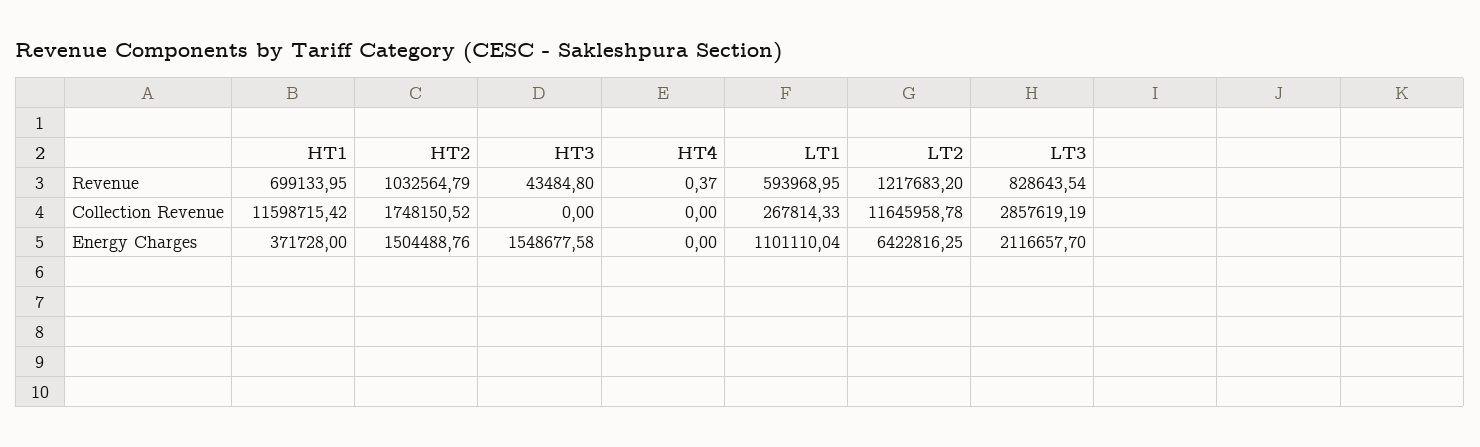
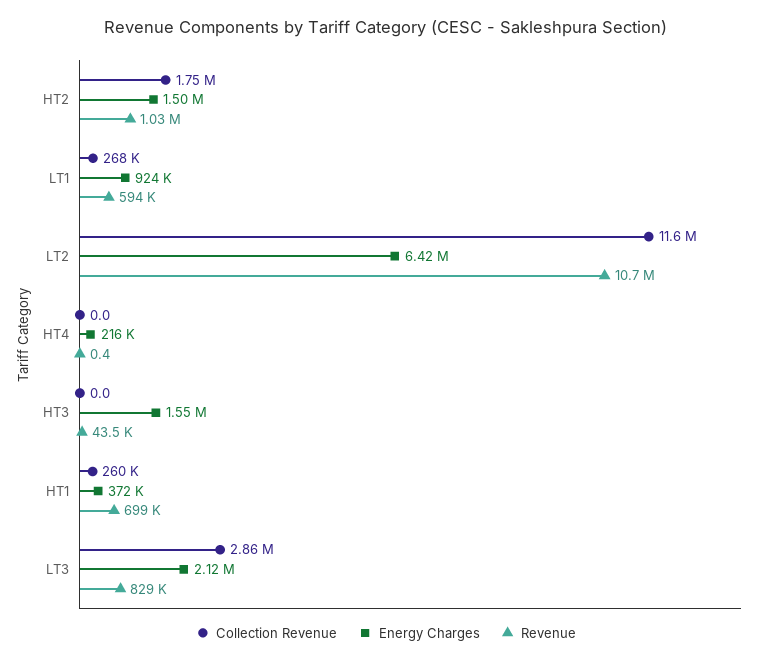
  {
    "Revenue": {
      "HT1": 699133.95,
      "HT2": 1032564.79,
      "HT3": 43484.8,
      "HT4": 0.37,
      "LT1": 593968.95,
-     "LT2": 1217683.2,
+     "LT2": 10700000,
      "LT3": 828643.54
    },
    "Collection Revenue": {
-     "HT1": 11598715.42,
+     "HT1": 260000,
      "HT2": 1748150.52,
      "HT3": 0,
      "HT4": 0,
      "LT1": 267814.33,
      "LT2": 11645958.78,
      "LT3": 2857619.19
    },
    "Energy Charges": {
      "HT1": 371728,
      "HT2": 1504488.76,
      "HT3": 1548677.58,
-     "HT4": 0,
+     "HT4": 216000,
-     "LT1": 1101110.04,
+     "LT1": 924000,
      "LT2": 6422816.25,
      "LT3": 2116657.7
    }
  }

